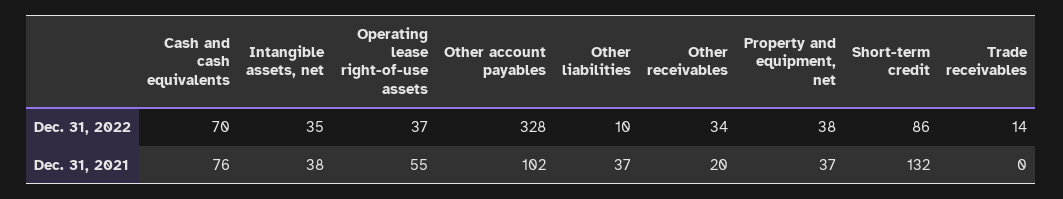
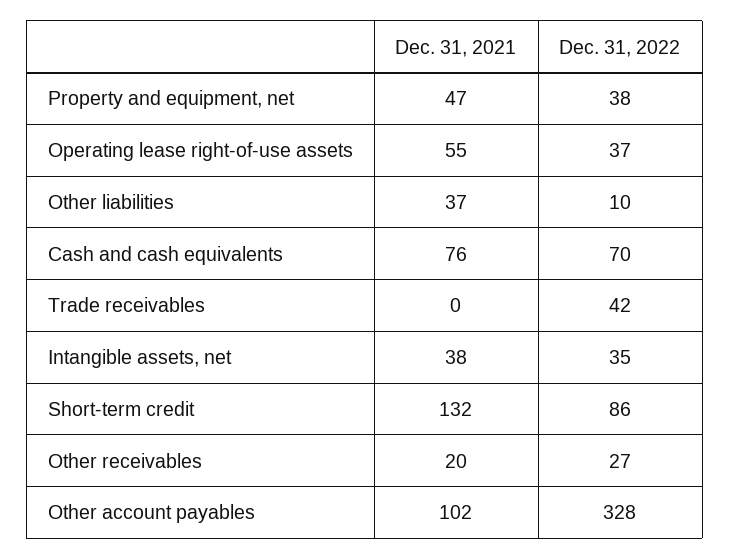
  {
    "Cash and cash equivalents": {
      "Dec. 31, 2022": 70,
      "Dec. 31, 2021": 76
    },
    "Intangible assets, net": {
      "Dec. 31, 2022": 35,
      "Dec. 31, 2021": 38
    },
    "Operating lease right-of-use assets": {
      "Dec. 31, 2022": 37,
      "Dec. 31, 2021": 55
    },
    "Other account payables": {
      "Dec. 31, 2022": 328,
      "Dec. 31, 2021": 102
    },
    "Other liabilities": {
      "Dec. 31, 2022": 10,
      "Dec. 31, 2021": 37
    },
    "Other receivables": {
-     "Dec. 31, 2022": 34,
+     "Dec. 31, 2022": 27,
      "Dec. 31, 2021": 20
    },
    "Property and equipment, net": {
      "Dec. 31, 2022": 38,
-     "Dec. 31, 2021": 37
+     "Dec. 31, 2021": 47
    },
    "Short-term credit": {
      "Dec. 31, 2022": 86,
      "Dec. 31, 2021": 132
    },
    "Trade receivables": {
-     "Dec. 31, 2022": 14,
+     "Dec. 31, 2022": 42,
      "Dec. 31, 2021": 0
    }
  }

